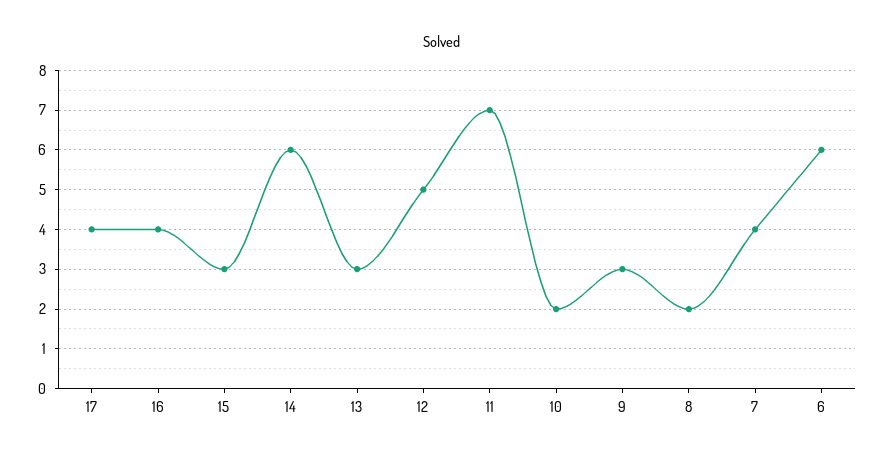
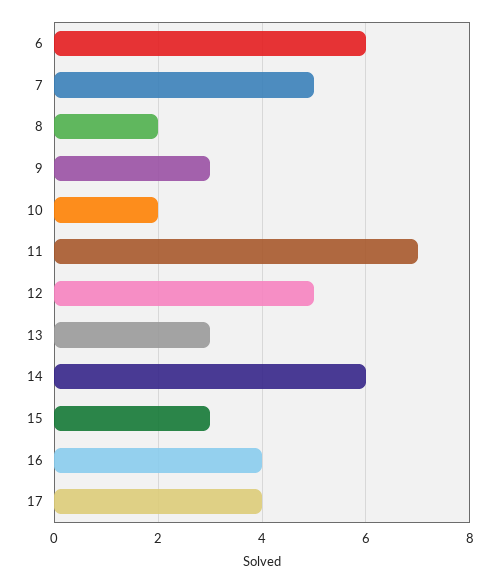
  {
    "17": 4,
    "16": 4,
    "15": 3,
    "14": 6,
    "13": 3,
    "12": 5,
    "11": 7,
    "10": 2,
    "9": 3,
    "8": 2,
-   "7": 4,
+   "7": 5,
    "6": 6
  }

